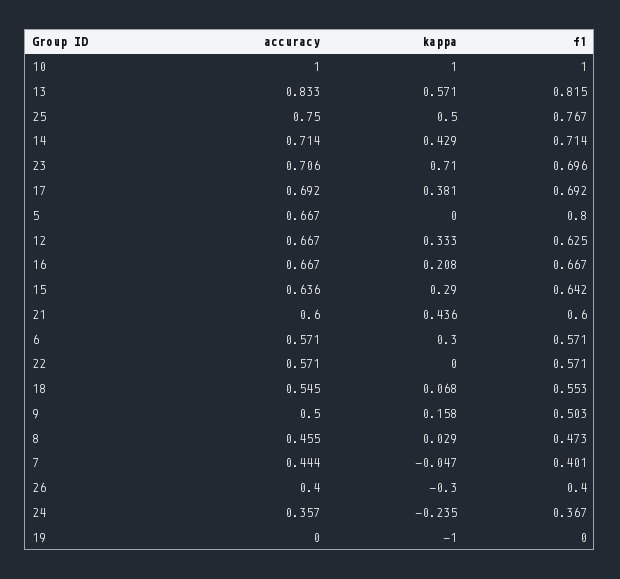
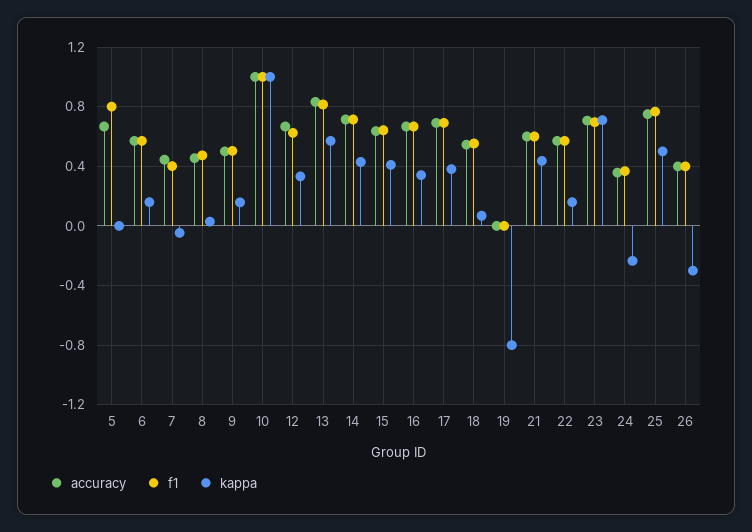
  {
    "accuracy": {
      "10": 1,
      "13": 0.833,
      "25": 0.75,
      "14": 0.714,
      "23": 0.706,
      "17": 0.692,
      "5": 0.667,
      "12": 0.667,
      "16": 0.667,
      "15": 0.636,
      "21": 0.6,
      "6": 0.571,
      "22": 0.571,
      "18": 0.545,
      "9": 0.5,
      "8": 0.455,
      "7": 0.444,
      "26": 0.4,
      "24": 0.357,
      "19": 0
    },
    "kappa": {
      "10": 1,
      "13": 0.571,
      "25": 0.5,
      "14": 0.429,
      "23": 0.71,
      "17": 0.381,
      "5": 0,
      "12": 0.333,
-     "16": 0.208,
+     "16": 0.35,
-     "15": 0.29,
+     "15": 0.4,
      "21": 0.436,
-     "6": 0.3,
+     "6": 0.15,
-     "22": 0,
+     "22": 0.15,
      "18": 0.068,
      "9": 0.158,
      "8": 0.029,
      "7": -0.047,
      "26": -0.3,
      "24": -0.235,
-     "19": -1
+     "19": -0.8
    },
    "f1": {
      "10": 1,
      "13": 0.815,
      "25": 0.767,
      "14": 0.714,
      "23": 0.696,
      "17": 0.692,
      "5": 0.8,
      "12": 0.625,
      "16": 0.667,
      "15": 0.642,
      "21": 0.6,
      "6": 0.571,
      "22": 0.571,
      "18": 0.553,
      "9": 0.503,
      "8": 0.473,
      "7": 0.401,
      "26": 0.4,
      "24": 0.367,
      "19": 0
    }
  }

